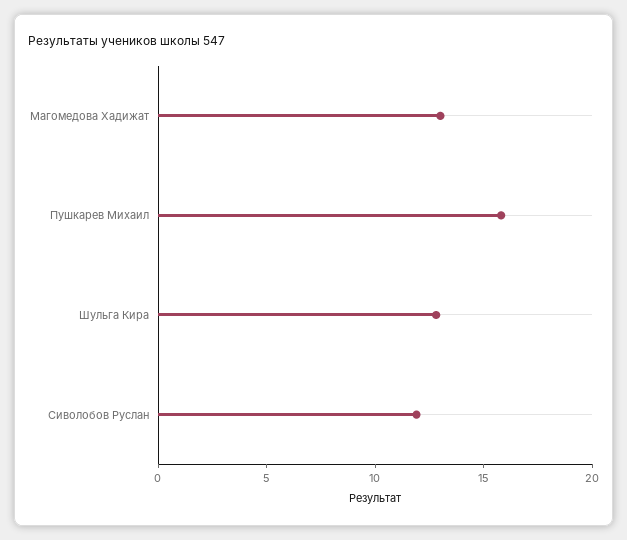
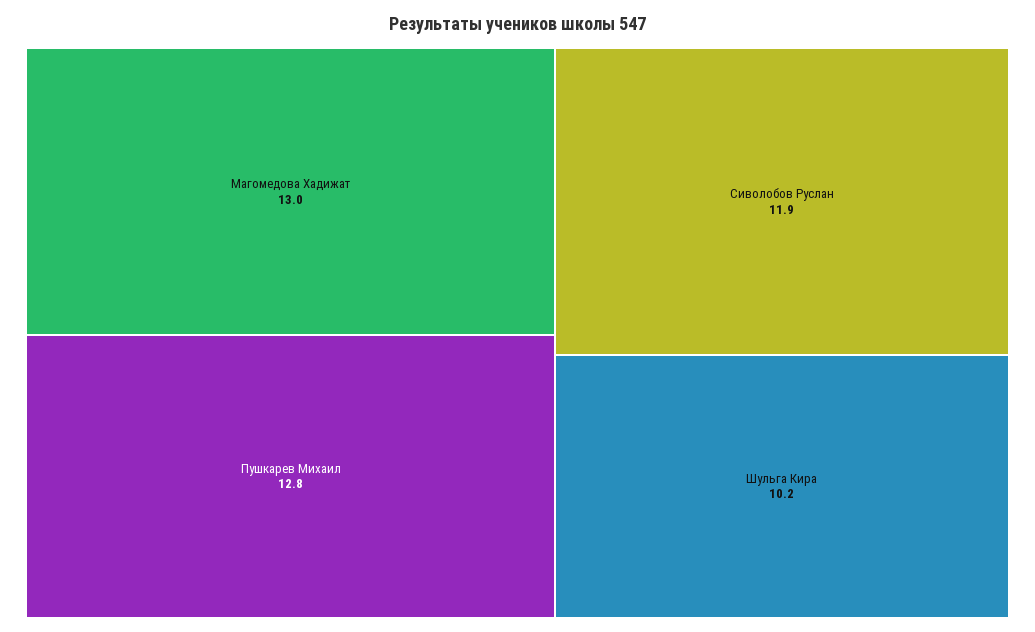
  {
    "Магомедова Хадижат": 13,
-   "Пушкарев Михаил": 16,
+   "Пушкарев Михаил": 12.8,
-   "Шульга Кира": 13,
+   "Шульга Кира": 10.2,
    "Сиволобов Руслан": 11.9
  }

